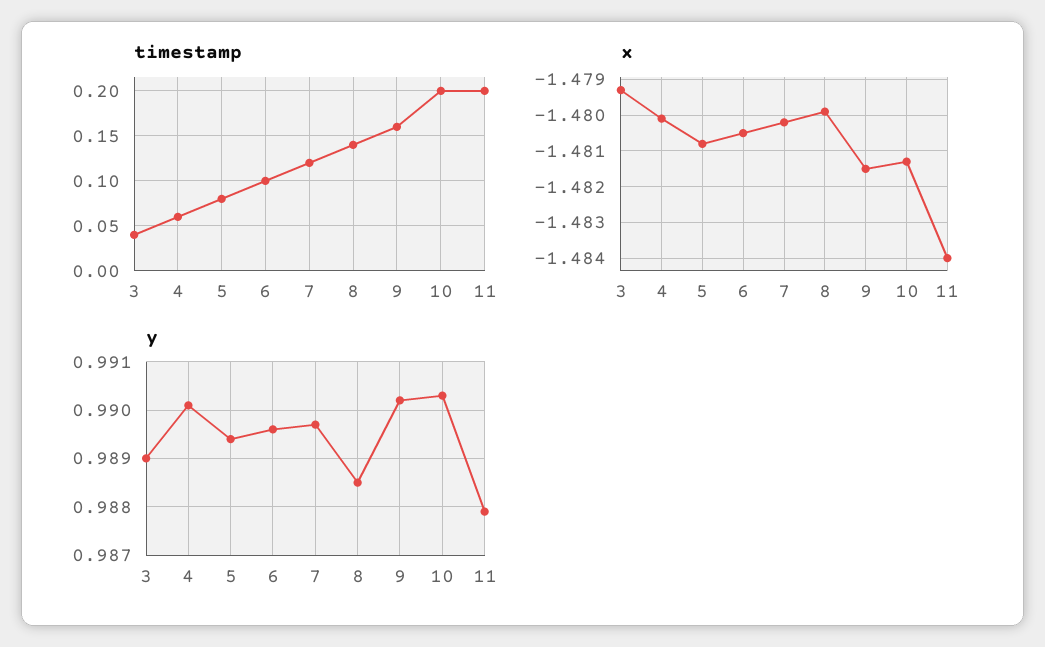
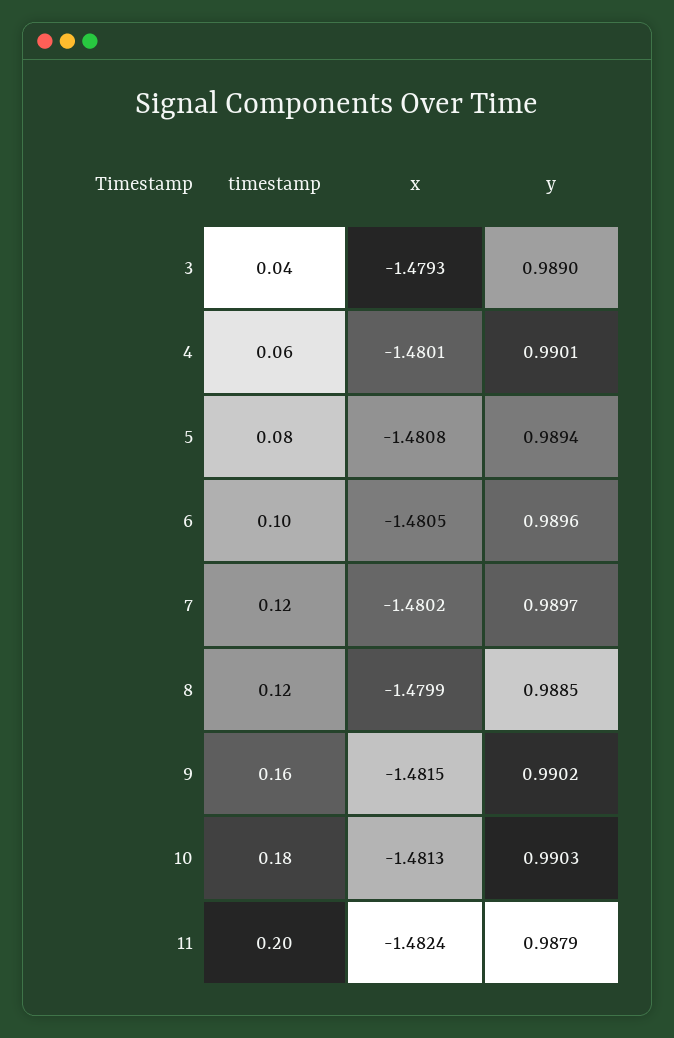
  {
    "timestamp": {
      "3": 0.04,
      "4": 0.06,
      "5": 0.08,
      "6": 0.1,
      "7": 0.12,
-     "8": 0.14,
+     "8": 0.12,
      "9": 0.16,
-     "10": 0.2,
+     "10": 0.18,
      "11": 0.2
    },
    "x": {
      "3": -1.4793,
      "4": -1.4801,
      "5": -1.4808,
      "6": -1.4805,
      "7": -1.4802,
      "8": -1.4799,
      "9": -1.4815,
      "10": -1.4813,
-     "11": -1.484
+     "11": -1.4824
    },
    "y": {
      "3": 0.989,
      "4": 0.9901,
      "5": 0.9894,
      "6": 0.9896,
      "7": 0.9897,
      "8": 0.9885,
      "9": 0.9902,
      "10": 0.9903,
      "11": 0.9879
    }
  }

